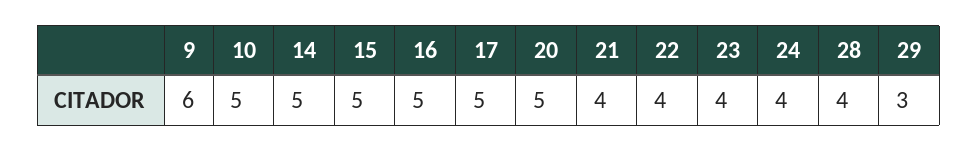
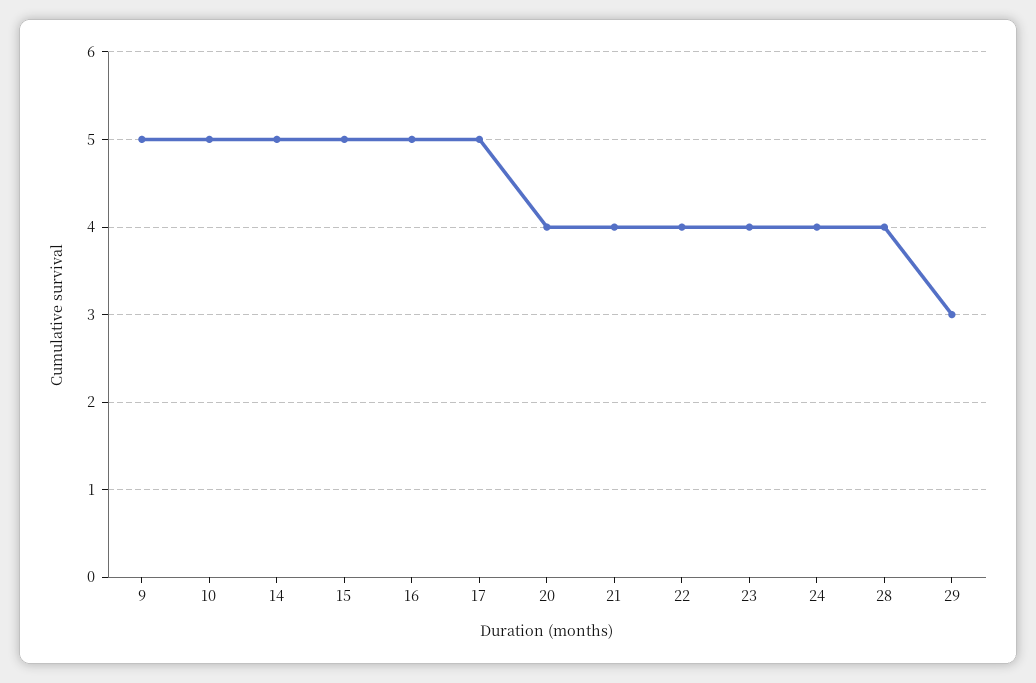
  {
-   "9": 6,
+   "9": 5,
    "10": 5,
    "14": 5,
    "15": 5,
    "16": 5,
    "17": 5,
-   "20": 5,
+   "20": 4,
    "21": 4,
    "22": 4,
    "23": 4,
    "24": 4,
    "28": 4,
    "29": 3
  }

